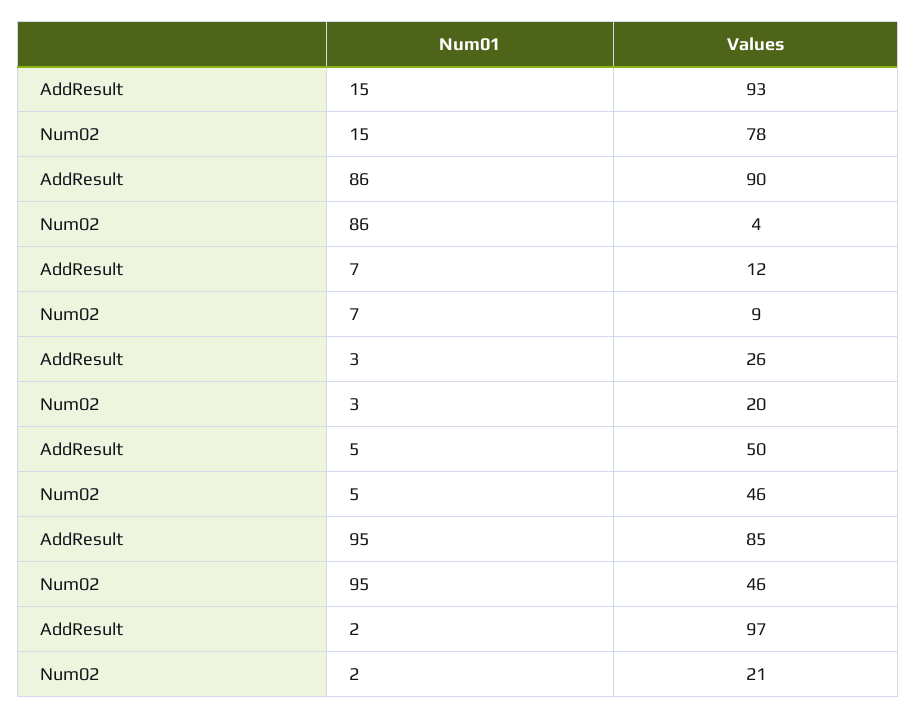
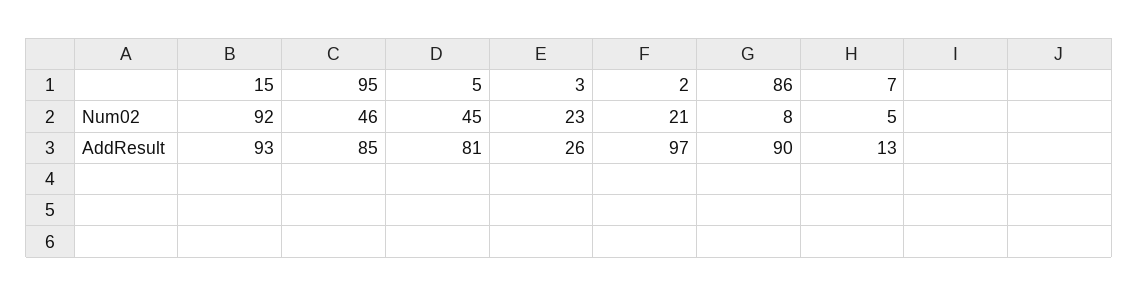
  {
    "AddResult": {
      "15": 93,
      "86": 90,
-     "7": 12,
+     "7": 13,
      "3": 26,
-     "5": 50,
+     "5": 81,
      "95": 85,
      "2": 97
    },
    "Num02": {
-     "15": 78,
+     "15": 92,
-     "86": 4,
+     "86": 8,
-     "7": 9,
+     "7": 5,
-     "3": 20,
+     "3": 23,
-     "5": 46,
+     "5": 45,
      "95": 46,
      "2": 21
    }
  }

